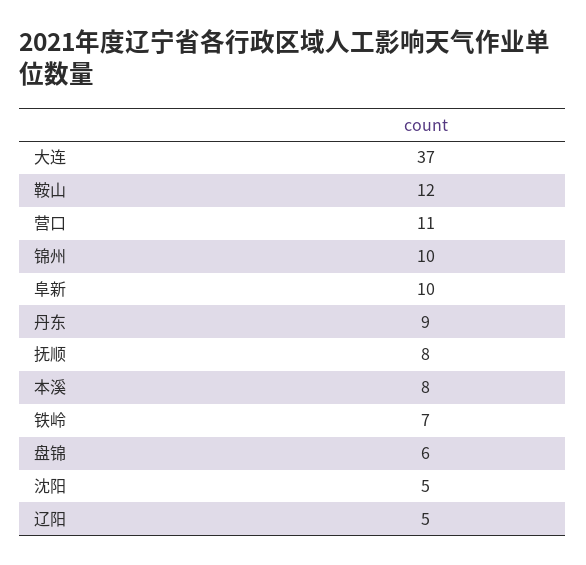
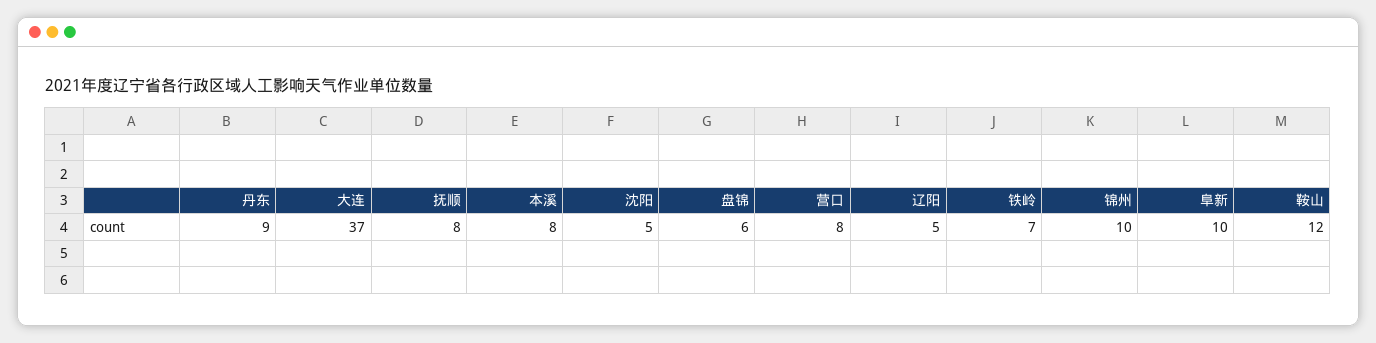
  {
    "大连": 37,
    "鞍山": 12,
-   "营口": 11,
+   "营口": 8,
    "锦州": 10,
    "阜新": 10,
    "丹东": 9,
    "抚顺": 8,
    "本溪": 8,
    "铁岭": 7,
    "盘锦": 6,
    "沈阳": 5,
    "辽阳": 5
  }

